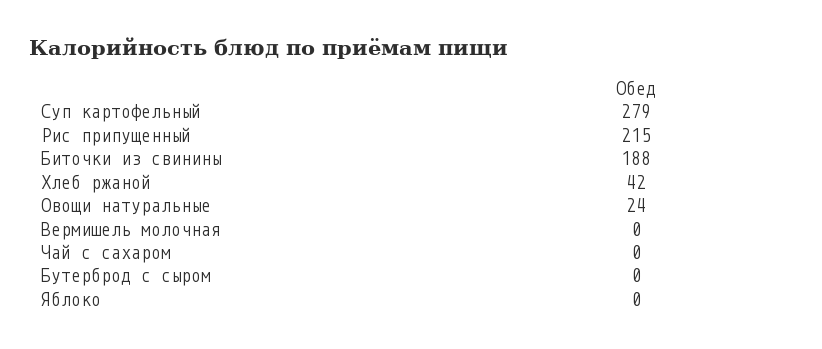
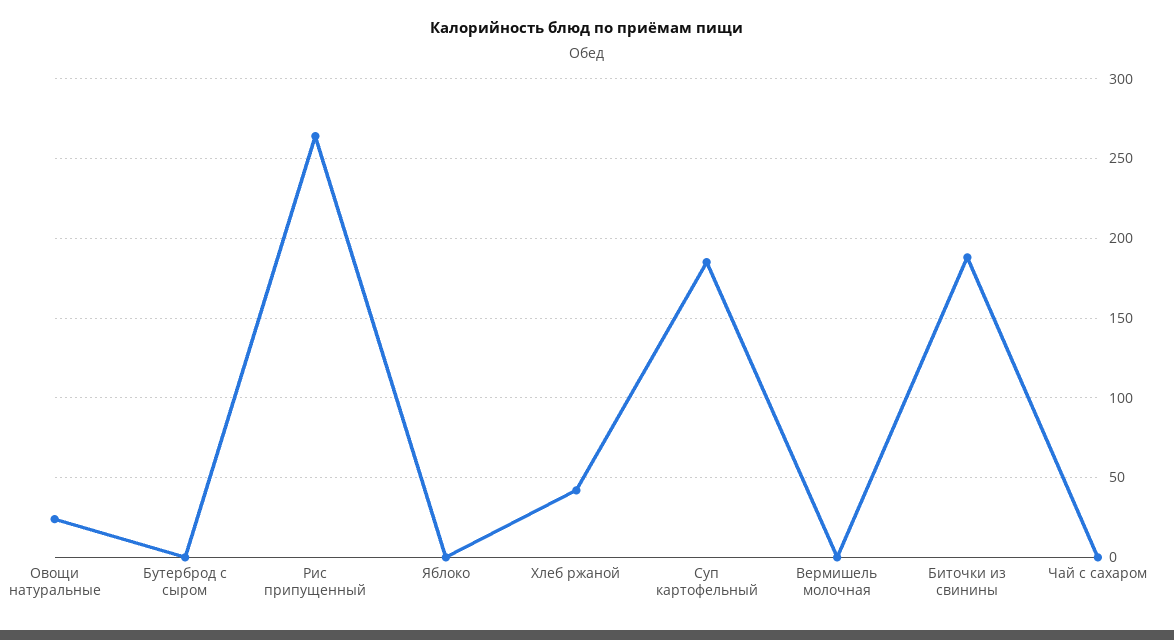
  {
-   "Суп картофельный": 279,
+   "Суп картофельный": 185,
-   "Рис припущенный": 215,
+   "Рис припущенный": 265,
    "Биточки из свинины": 188,
    "Хлеб ржаной": 42,
    "Овощи натуральные": 24,
    "Вермишель молочная": 0,
    "Чай с сахаром": 0,
    "Бутерброд с сыром": 0,
    "Яблоко": 0
  }

